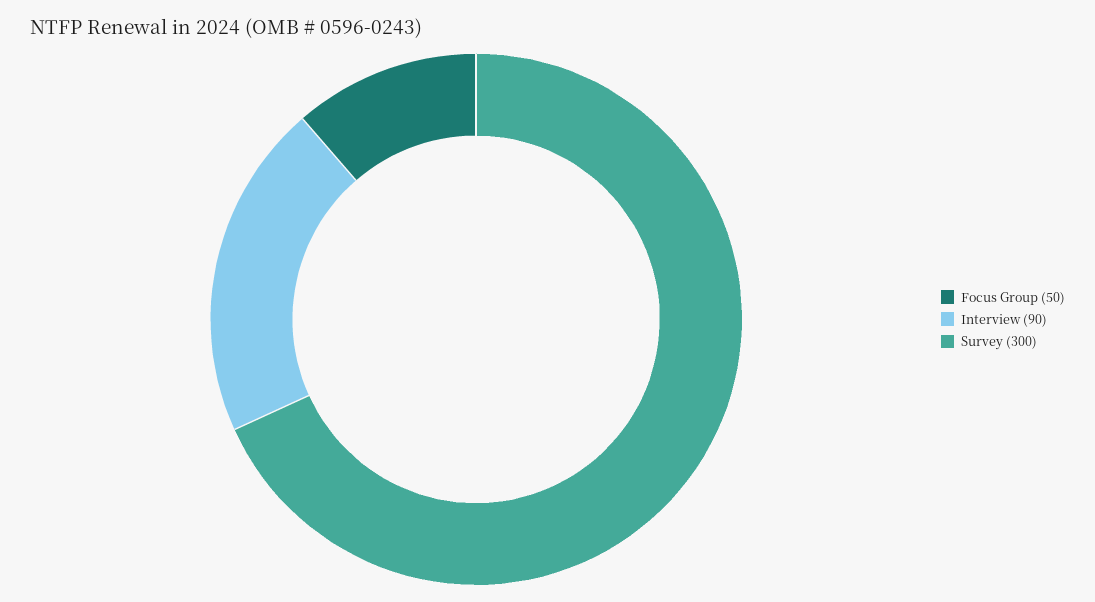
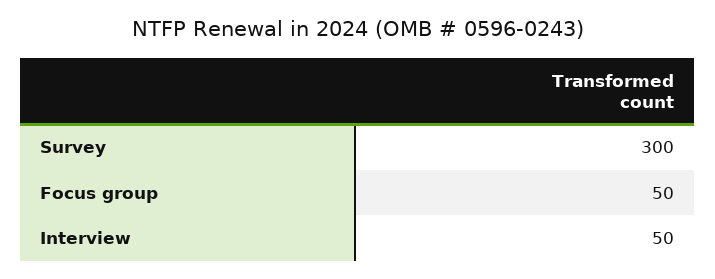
  {
    "Focus Group": 50,
-   "Interview": 90,
+   "Interview": 50,
    "Survey": 300
  }

